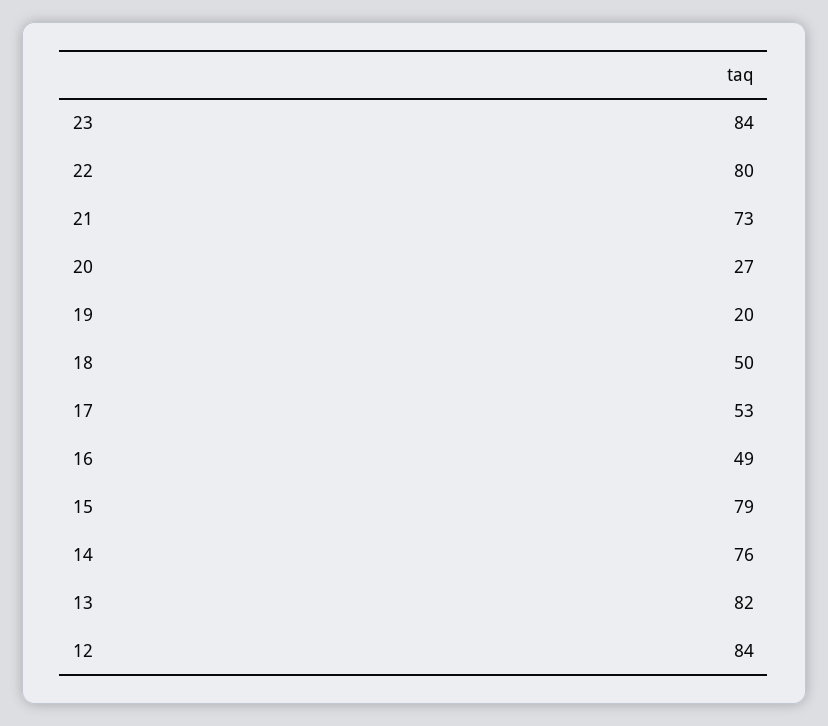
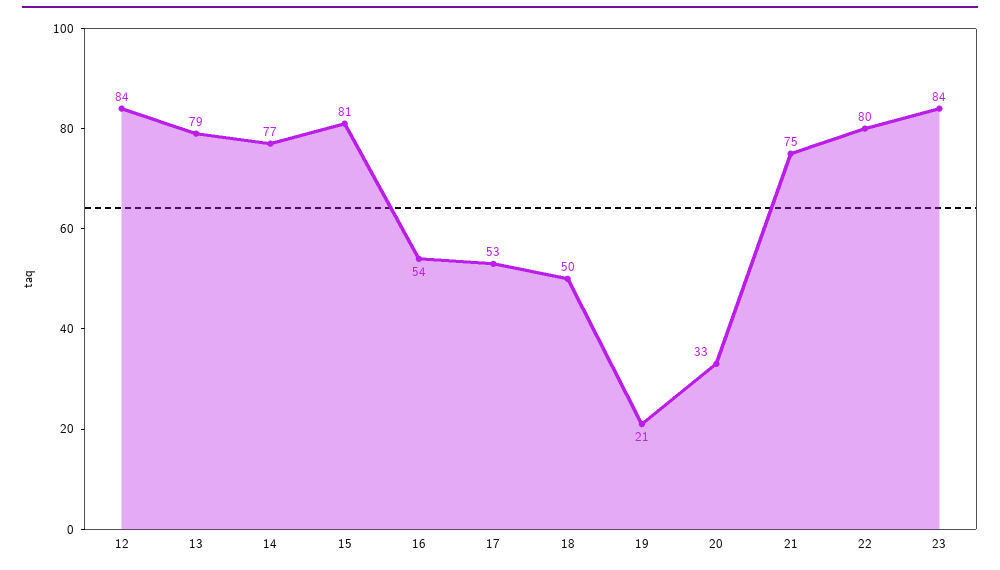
  {
    "23": 84,
    "22": 80,
-   "21": 73,
+   "21": 75,
-   "20": 27,
+   "20": 33,
-   "19": 20,
+   "19": 21,
    "18": 50,
    "17": 53,
-   "16": 49,
+   "16": 54,
-   "15": 79,
+   "15": 81,
-   "14": 76,
+   "14": 77,
-   "13": 82,
+   "13": 79,
    "12": 84
  }

